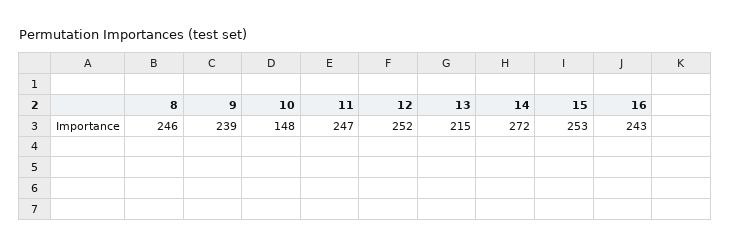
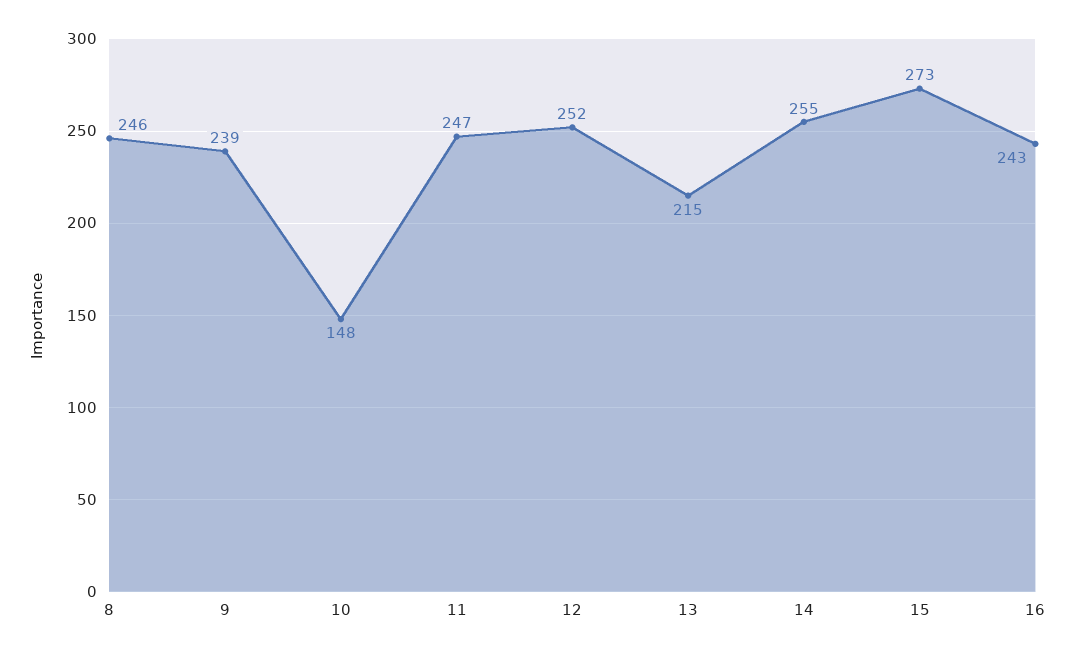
  {
    "8": 246,
    "9": 239,
    "10": 148,
    "11": 247,
    "12": 252,
    "13": 215,
-   "14": 272,
+   "14": 255,
-   "15": 253,
+   "15": 273,
    "16": 243
  }

